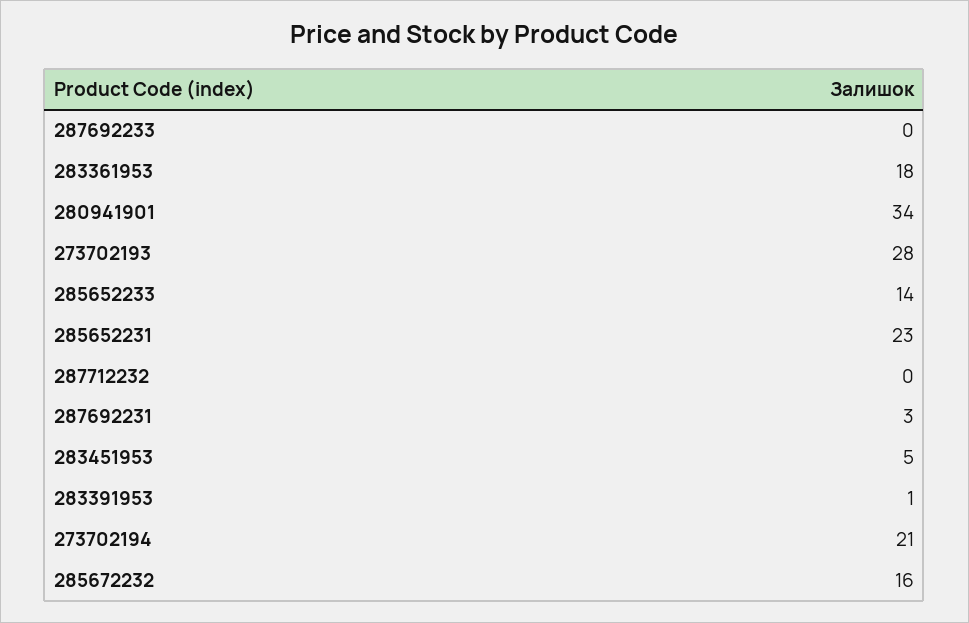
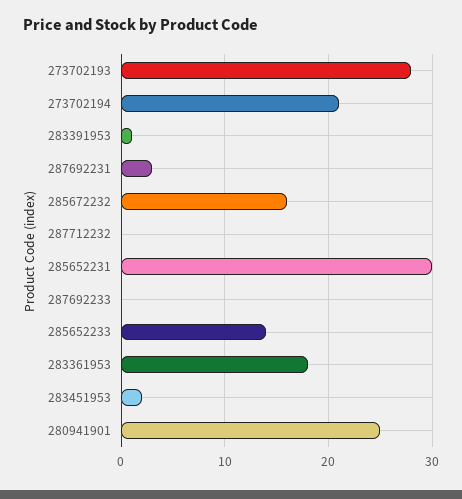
  {
    "287692233": 0,
    "283361953": 18,
-   "280941901": 34,
+   "280941901": 25,
    "273702193": 28,
    "285652233": 14,
-   "285652231": 23,
+   "285652231": 30,
    "287712232": 0,
    "287692231": 3,
-   "283451953": 5,
+   "283451953": 2,
    "283391953": 1,
    "273702194": 21,
    "285672232": 16
  }

